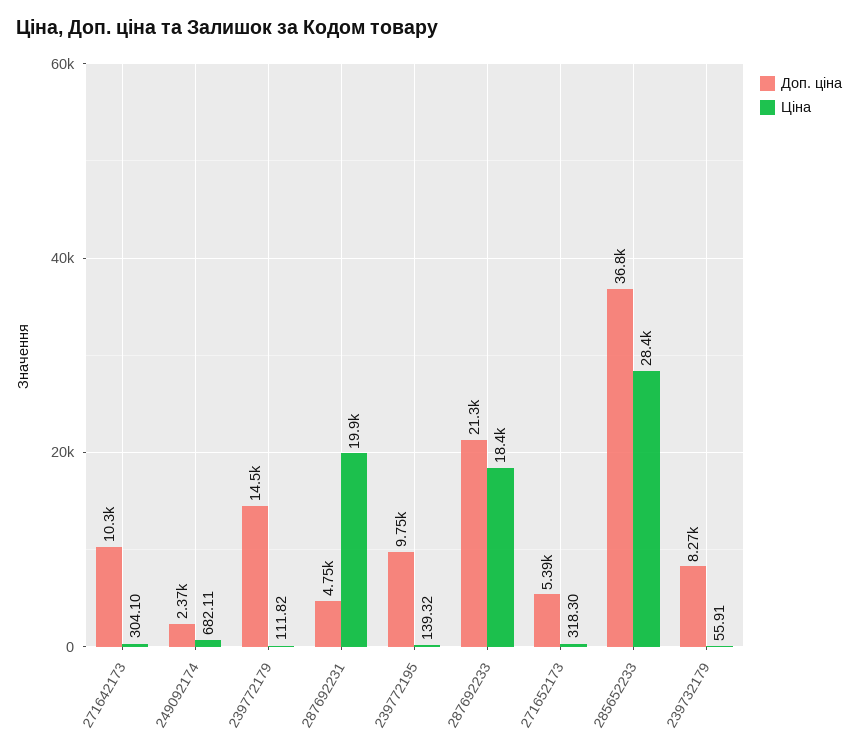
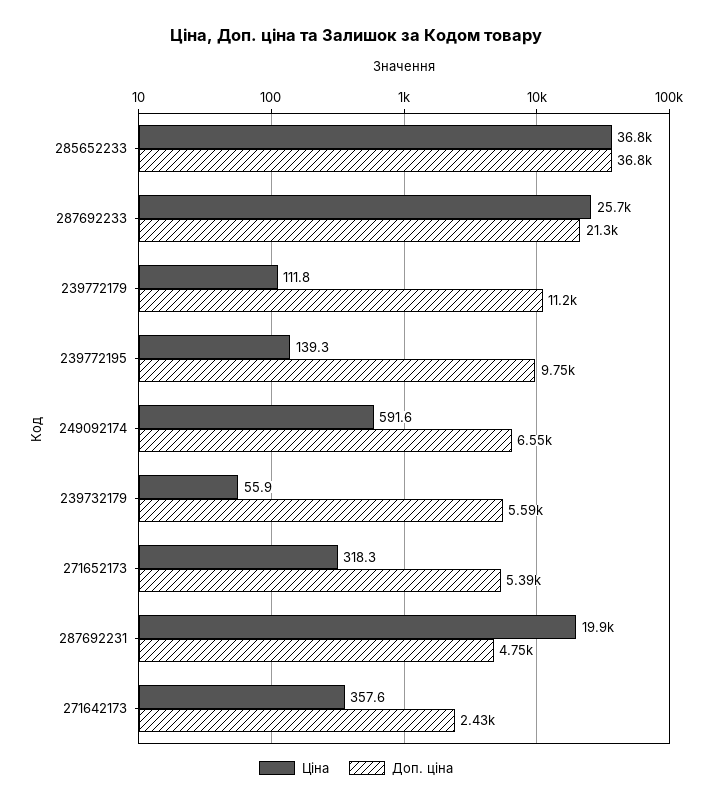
  {
    "Доп. ціна": {
-     "271642173": 10300,
+     "271642173": 2430,
-     "249092174": 2370,
+     "249092174": 6550,
-     "239772179": 14500,
+     "239772179": 11200,
      "287692231": 4750,
      "239772195": 9750,
      "287692233": 21300,
      "271652173": 5390,
      "285652233": 36800,
-     "239732179": 8270
+     "239732179": 5590
    },
    "Ціна": {
-     "271642173": 304.1,
+     "271642173": 357.6,
-     "249092174": 682.11,
+     "249092174": 591.6,
      "239772179": 111.82,
      "287692231": 19900,
      "239772195": 139.32,
-     "287692233": 18400,
+     "287692233": 25700,
      "271652173": 318.3,
-     "285652233": 28400,
+     "285652233": 36800,
      "239732179": 55.91
    }
  }

